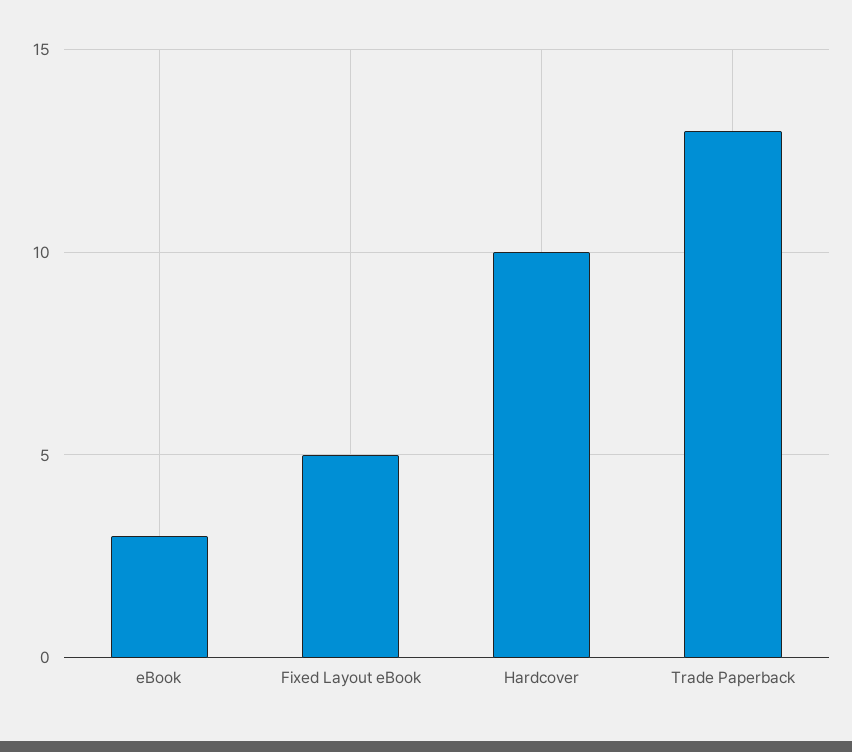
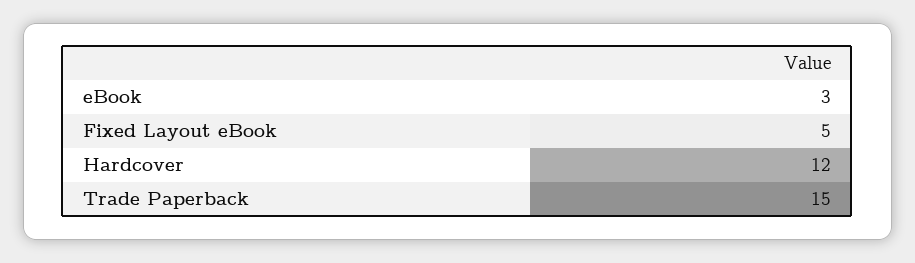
  {
    "eBook": 3,
    "Fixed Layout eBook": 5,
-   "Hardcover": 10,
+   "Hardcover": 12,
-   "Trade Paperback": 13
+   "Trade Paperback": 15
  }

